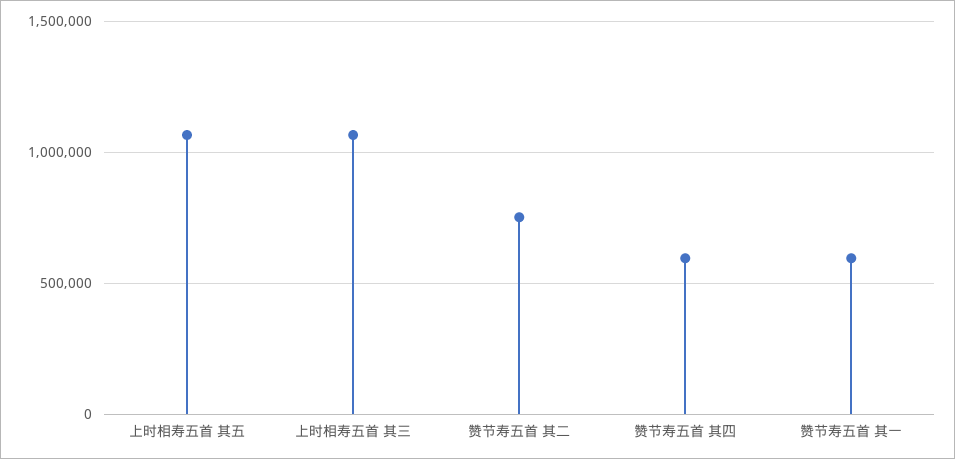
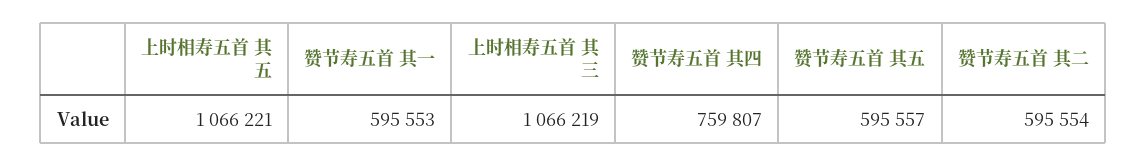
  {
    "上时相寿五首 其五": 1066221,
    "上时相寿五首 其三": 1066219,
-   "赞节寿五首 其二": 750000,
+   "赞节寿五首 其二": 595554,
-   "赞节寿五首 其四": 600000,
+   "赞节寿五首 其四": 759807,
-   "赞节寿五首 其一": 595553
+   "赞节寿五首 其一": 595553,
+   "赞节寿五首 其五": 595557
  }

